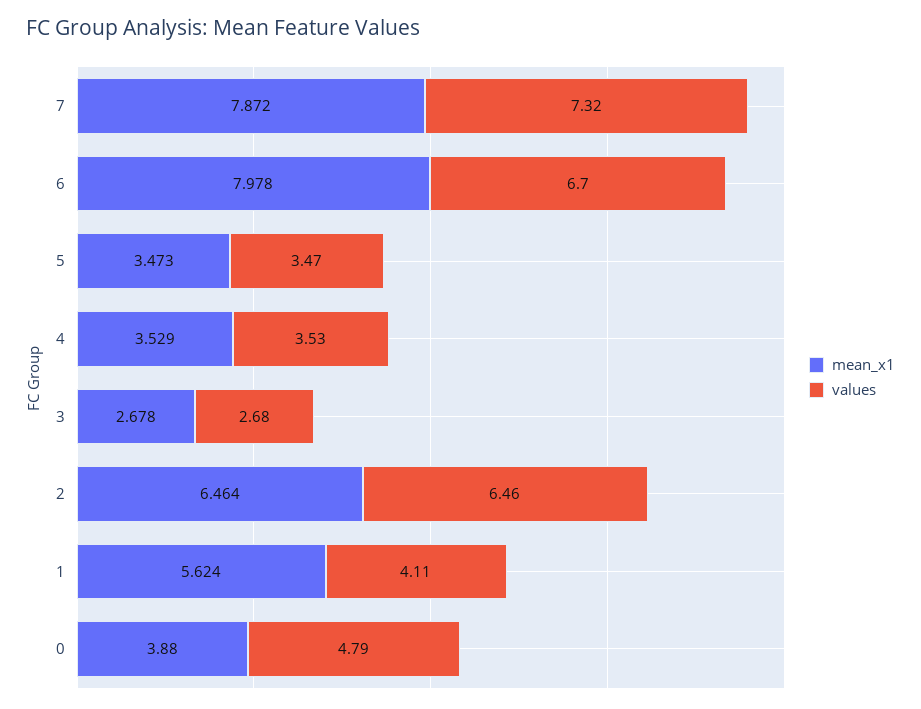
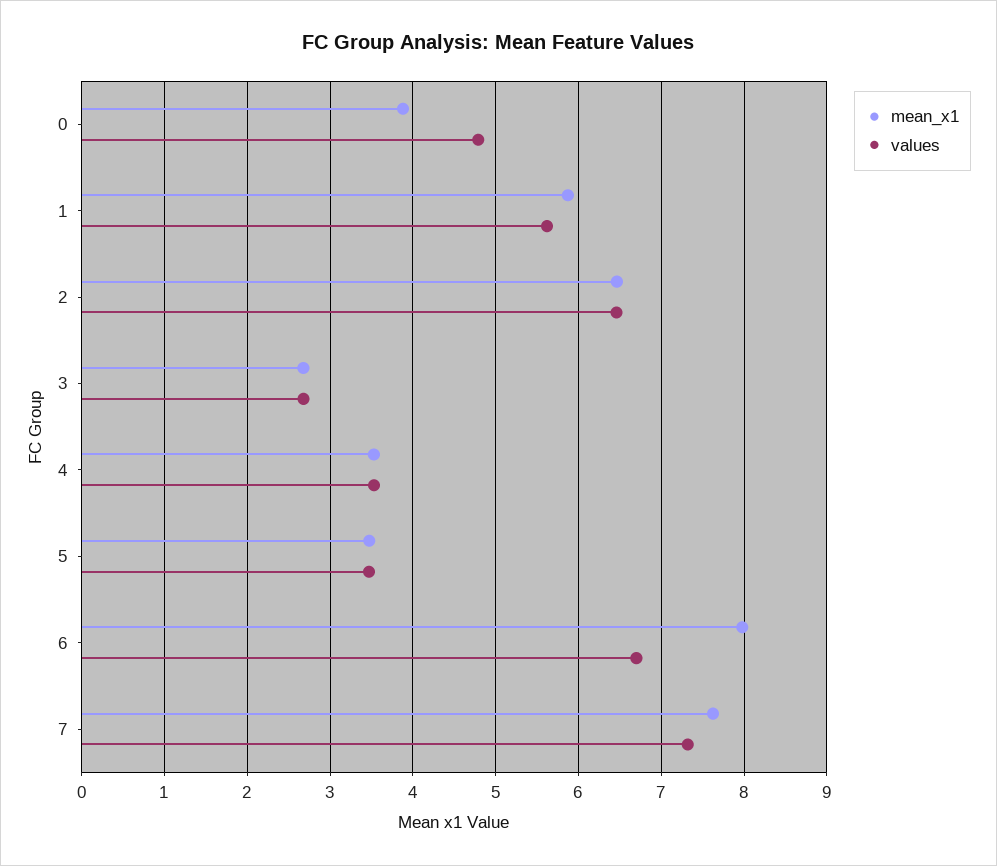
  {
    "mean_x1": {
-     "7": 7.872,
+     "7": 7.6,
      "6": 7.978,
      "5": 3.473,
      "4": 3.529,
      "3": 2.678,
      "2": 6.464,
-     "1": 5.624,
+     "1": 5.9,
      "0": 3.88
    },
    "values": {
      "7": 7.32,
      "6": 6.7,
      "5": 3.47,
      "4": 3.53,
      "3": 2.68,
      "2": 6.46,
-     "1": 4.11,
+     "1": 5.6,
      "0": 4.79
    }
  }

